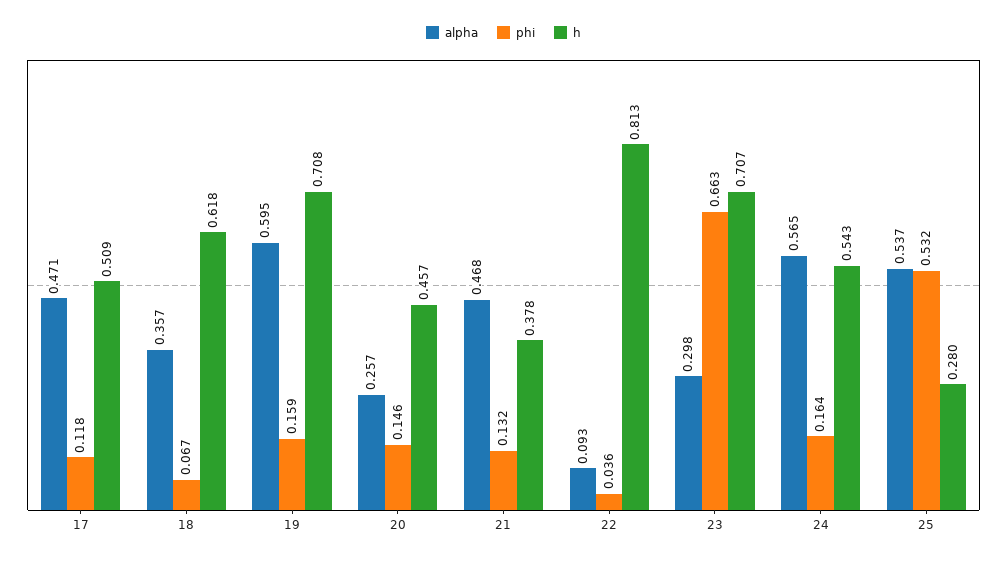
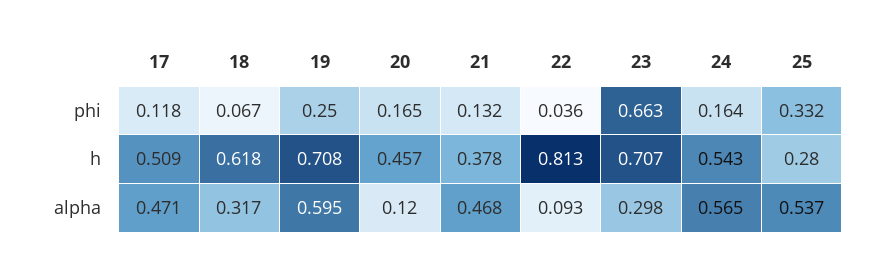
  {
    "alpha": {
      "17": 0.471,
-     "18": 0.357,
+     "18": 0.317,
      "19": 0.595,
-     "20": 0.257,
+     "20": 0.12,
      "21": 0.468,
      "22": 0.093,
      "23": 0.298,
      "24": 0.565,
      "25": 0.537
    },
    "phi": {
      "17": 0.118,
      "18": 0.067,
-     "19": 0.159,
+     "19": 0.25,
-     "20": 0.146,
+     "20": 0.165,
      "21": 0.132,
      "22": 0.036,
      "23": 0.663,
      "24": 0.164,
-     "25": 0.532
+     "25": 0.332
    },
    "h": {
      "17": 0.509,
      "18": 0.618,
      "19": 0.708,
      "20": 0.457,
      "21": 0.378,
      "22": 0.813,
      "23": 0.707,
      "24": 0.543,
      "25": 0.28
    }
  }

